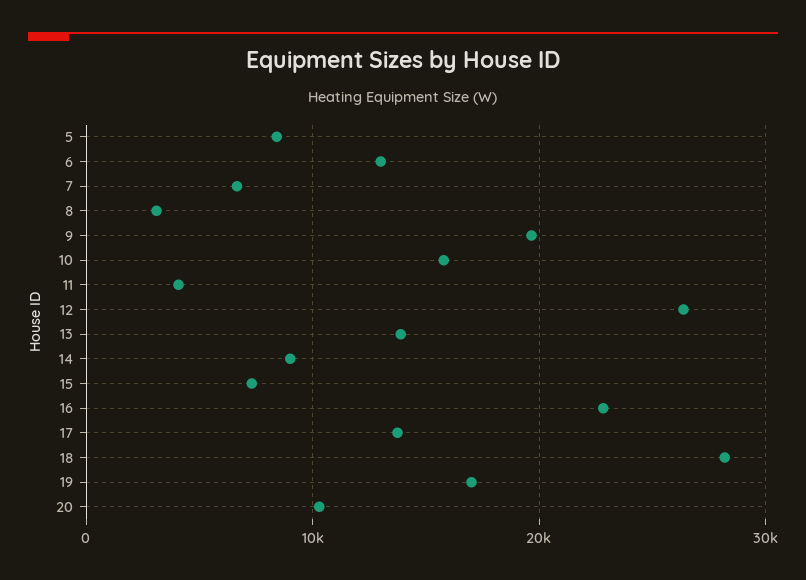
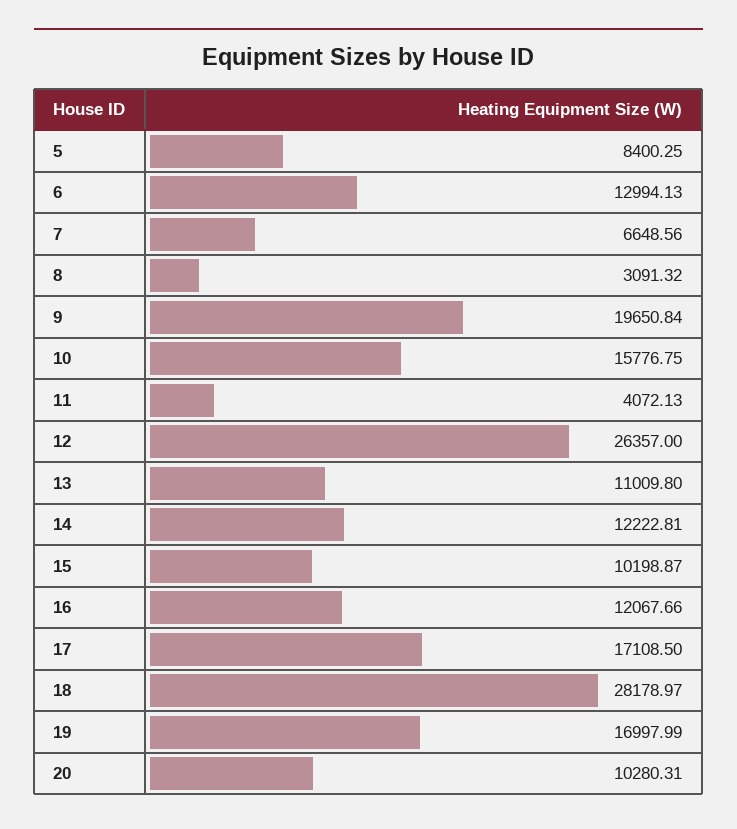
  {
    "5": 8400.25,
    "6": 12994.13,
    "7": 6648.56,
    "8": 3091.32,
    "9": 19650.84,
    "10": 15776.75,
    "11": 4072.13,
    "12": 26357,
-   "13": 14000,
+   "13": 11009.8,
-   "14": 9000,
+   "14": 12222.81,
-   "15": 7000,
+   "15": 10198.87,
-   "16": 23000,
+   "16": 12067.66,
-   "17": 14000,
+   "17": 17108.5,
    "18": 28178.97,
    "19": 16997.99,
    "20": 10280.31
  }

